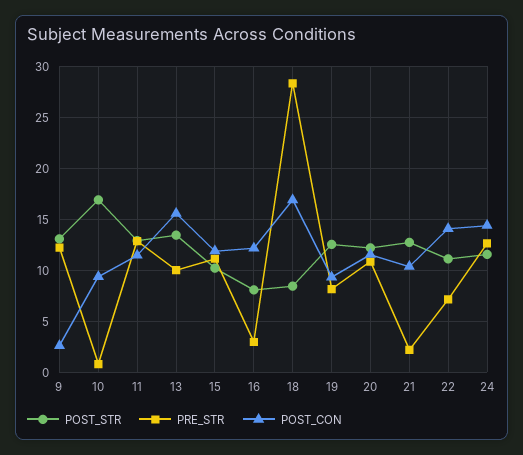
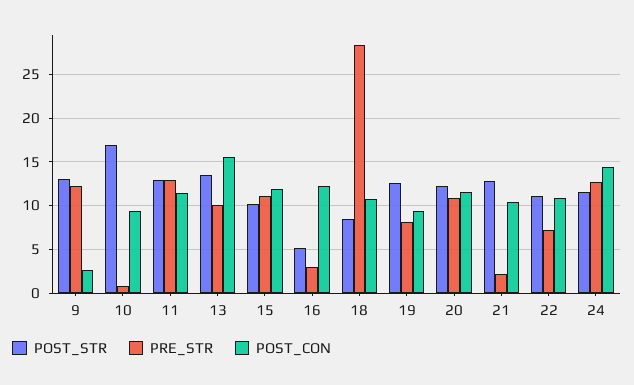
  {
    "POST_STR": {
      "9": 13,
      "10": 17,
      "11": 13,
      "13": 13,
      "15": 10,
-     "16": 8,
+     "16": 5,
      "18": 8,
      "19": 13,
      "20": 12,
      "21": 13,
      "22": 11,
      "24": 12
    },
    "PRE_STR": {
      "9": 12,
      "10": 1,
      "11": 13,
      "13": 10,
      "15": 11,
      "16": 3,
      "18": 28,
      "19": 8,
      "20": 11,
      "21": 2,
      "22": 7,
      "24": 13
    },
    "POST_CON": {
      "9": 3,
      "10": 9,
      "11": 11,
      "13": 16,
      "15": 12,
      "16": 12,
-     "18": 17,
+     "18": 11,
      "19": 9,
      "20": 12,
      "21": 10,
-     "22": 14,
+     "22": 11,
      "24": 14
    }
  }

